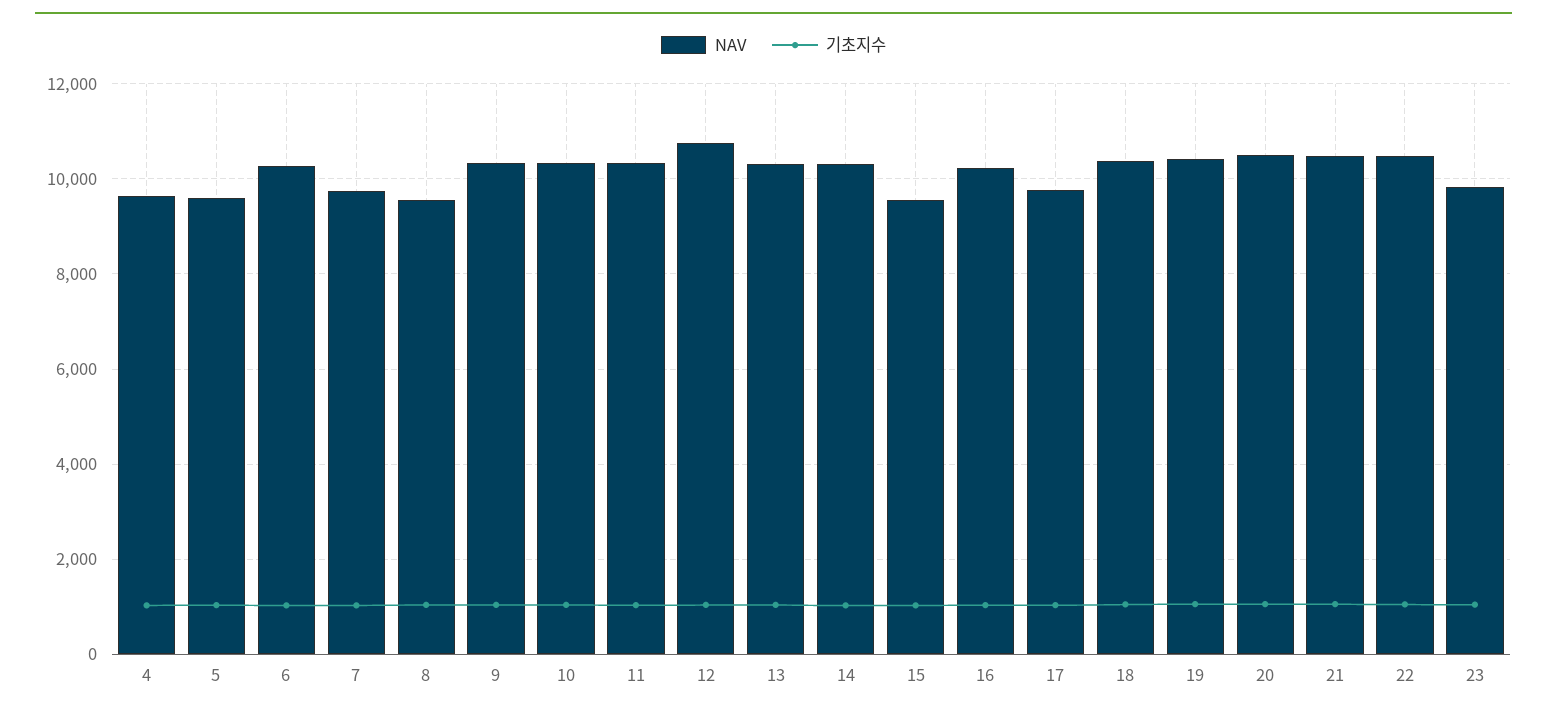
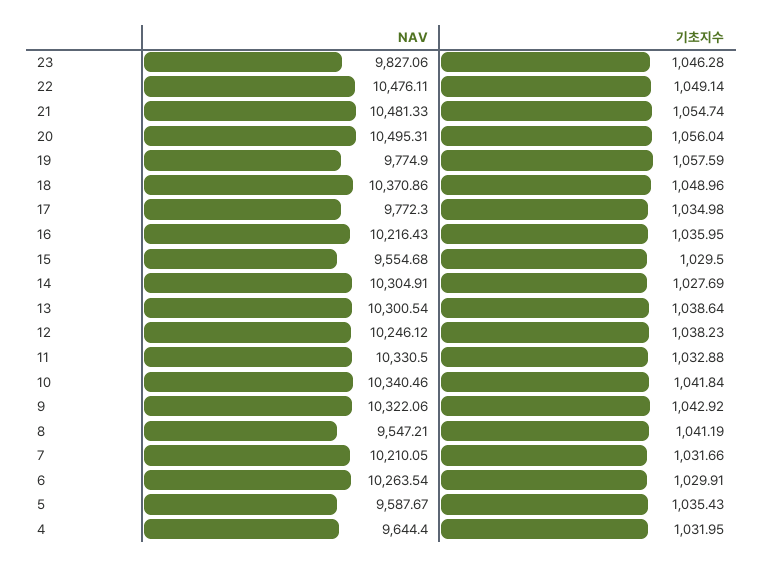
  {
    "NAV": {
      "4": 9644.4,
      "5": 9587.67,
      "6": 10263.54,
-     "7": 9800,
+     "7": 10210.05,
      "8": 9547.21,
      "9": 10322.06,
      "10": 10340.46,
      "11": 10330.5,
-     "12": 10800,
+     "12": 10246.12,
      "13": 10300.54,
      "14": 10304.91,
      "15": 9554.68,
      "16": 10216.43,
      "17": 9772.3,
      "18": 10370.86,
-     "19": 10400,
+     "19": 9774.9,
      "20": 10495.31,
      "21": 10481.33,
      "22": 10476.11,
      "23": 9827.06
    },
    "기초지수": {
      "4": 1031.95,
      "5": 1035.43,
      "6": 1029.91,
      "7": 1031.66,
      "8": 1041.19,
      "9": 1042.92,
      "10": 1041.84,
      "11": 1032.88,
      "12": 1038.23,
      "13": 1038.64,
      "14": 1027.69,
      "15": 1029.5,
      "16": 1035.95,
      "17": 1034.98,
      "18": 1048.96,
      "19": 1057.59,
      "20": 1056.04,
      "21": 1054.74,
      "22": 1049.14,
      "23": 1046.28
    }
  }

